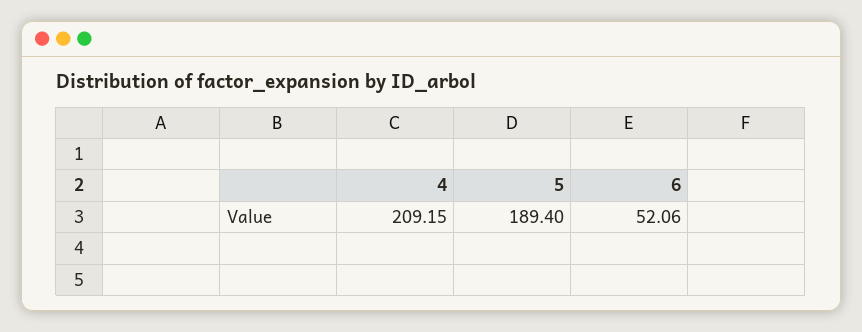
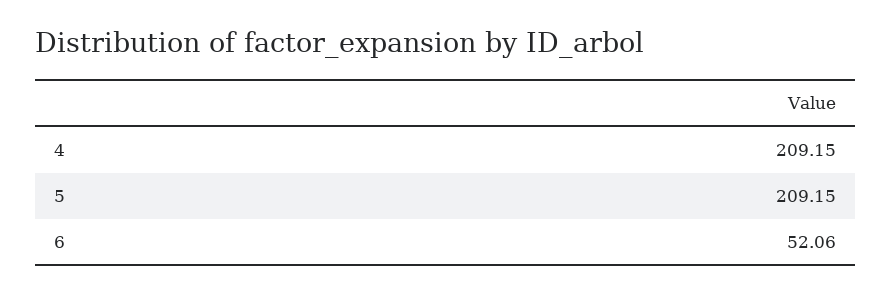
  {
    "4": 209.15,
-   "5": 189.4,
+   "5": 209.15,
    "6": 52.06
  }

